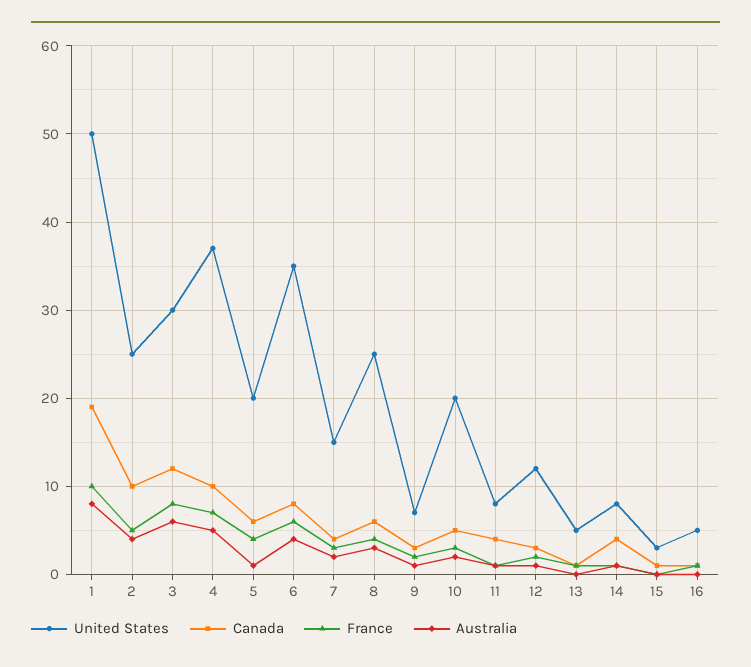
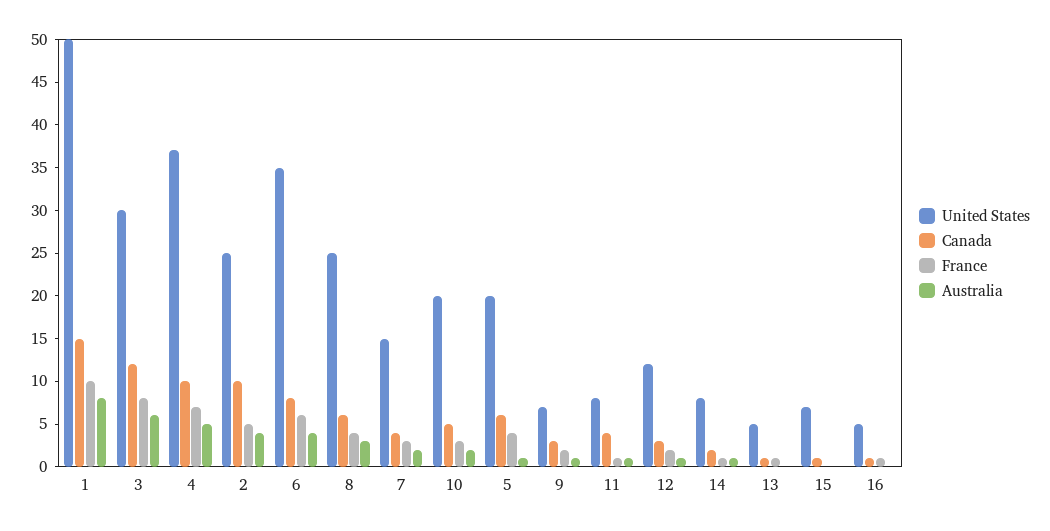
  {
    "United States": {
      "1": 50,
      "2": 25,
      "3": 30,
      "4": 37,
      "5": 20,
      "6": 35,
      "7": 15,
      "8": 25,
      "9": 7,
      "10": 20,
      "11": 8,
      "12": 12,
      "13": 5,
      "14": 8,
-     "15": 3,
+     "15": 7,
      "16": 5
    },
    "Canada": {
-     "1": 19,
+     "1": 15,
      "2": 10,
      "3": 12,
      "4": 10,
      "5": 6,
      "6": 8,
      "7": 4,
      "8": 6,
      "9": 3,
      "10": 5,
      "11": 4,
      "12": 3,
      "13": 1,
-     "14": 4,
+     "14": 2,
      "15": 1,
      "16": 1
    },
    "France": {
      "1": 10,
      "2": 5,
      "3": 8,
      "4": 7,
      "5": 4,
      "6": 6,
      "7": 3,
      "8": 4,
      "9": 2,
      "10": 3,
      "11": 1,
      "12": 2,
      "13": 1,
      "14": 1,
      "15": 0,
      "16": 1
    },
    "Australia": {
      "1": 8,
      "2": 4,
      "3": 6,
      "4": 5,
      "5": 1,
      "6": 4,
      "7": 2,
      "8": 3,
      "9": 1,
      "10": 2,
      "11": 1,
      "12": 1,
      "13": 0,
      "14": 1,
      "15": 0,
      "16": 0
    }
  }

